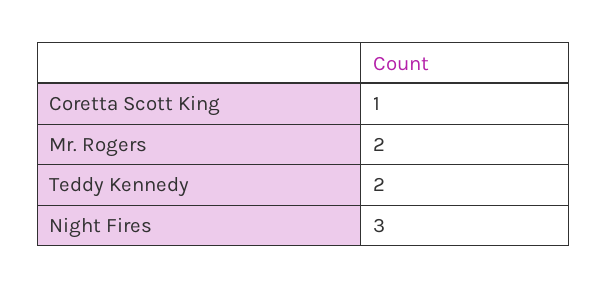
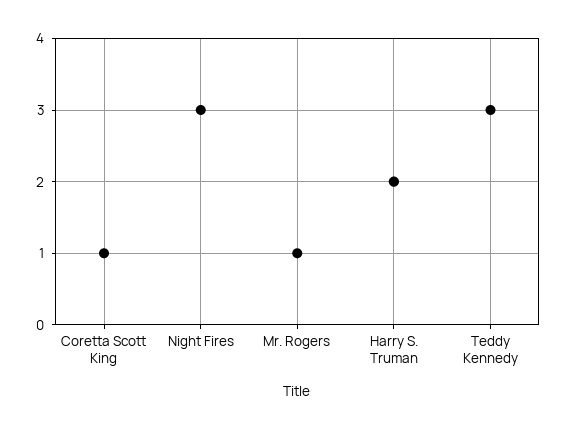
  {
    "Coretta Scott King": 1,
-   "Mr. Rogers": 2,
+   "Mr. Rogers": 1,
-   "Teddy Kennedy": 2,
+   "Teddy Kennedy": 3,
-   "Night Fires": 3
+   "Night Fires": 3,
+   "Harry S. Truman": 2
  }

